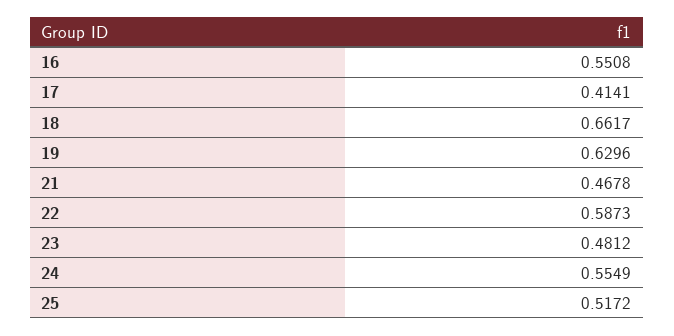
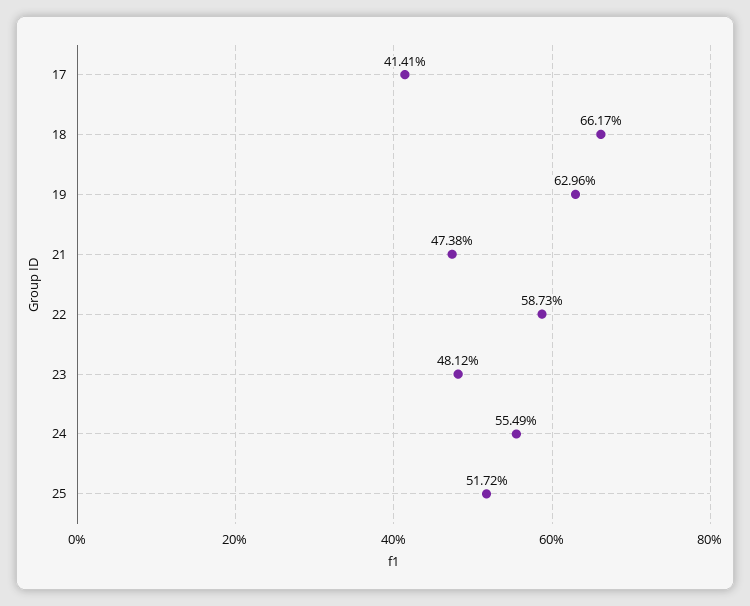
  {
-   "16": 0.5508,
    "17": 0.4141,
    "18": 0.6617,
    "19": 0.6296,
-   "21": 0.4678,
+   "21": 0.4738,
    "22": 0.5873,
    "23": 0.4812,
    "24": 0.5549,
    "25": 0.5172
  }

